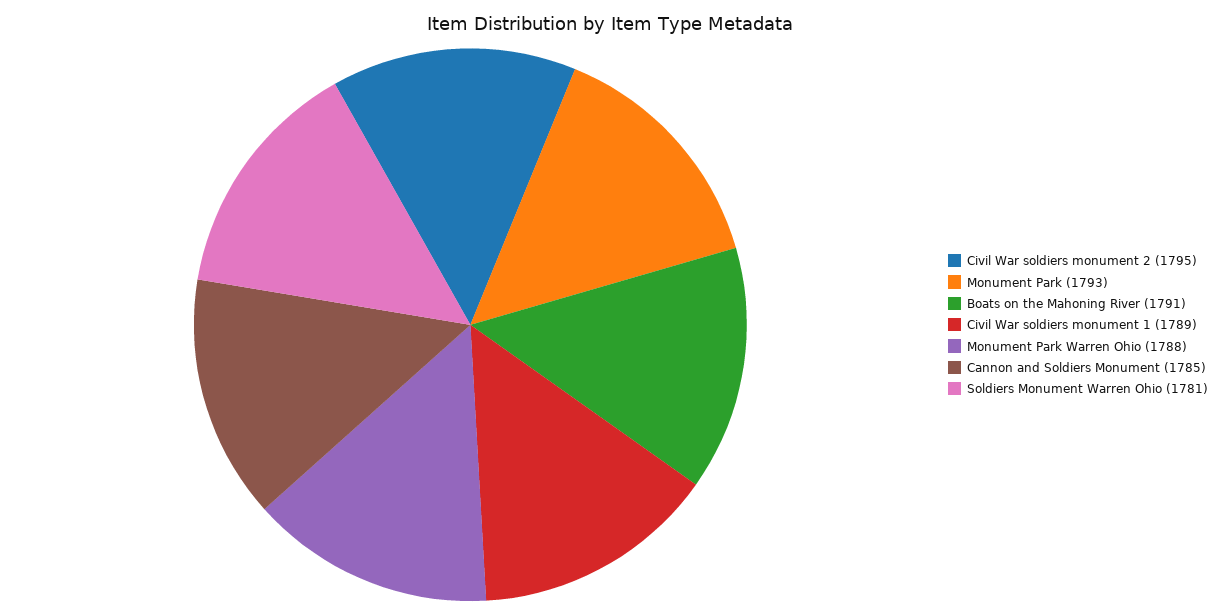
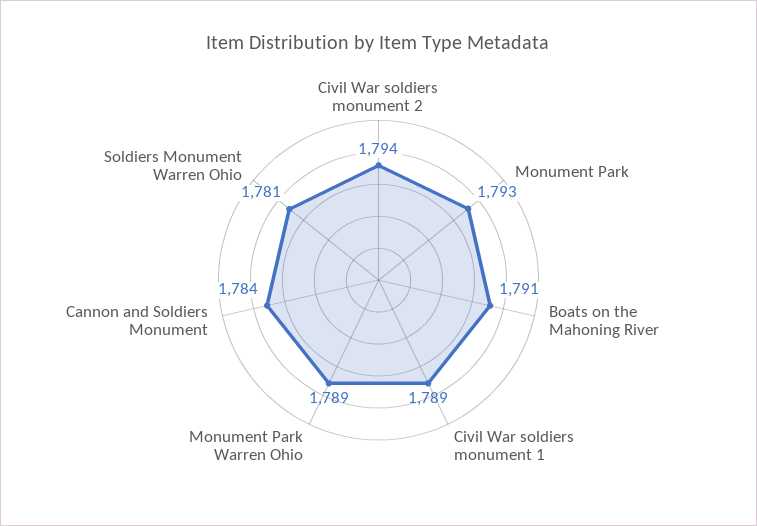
  {
-   "Civil War soldiers monument 2": 1795,
+   "Civil War soldiers monument 2": 1794,
    "Monument Park": 1793,
    "Boats on the Mahoning River": 1791,
    "Civil War soldiers monument 1": 1789,
-   "Monument Park Warren Ohio": 1788,
+   "Monument Park Warren Ohio": 1789,
-   "Cannon and Soldiers Monument": 1785,
+   "Cannon and Soldiers Monument": 1784,
    "Soldiers Monument Warren Ohio": 1781
  }

